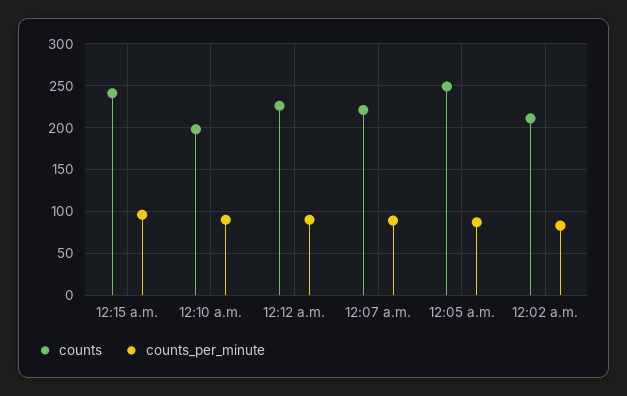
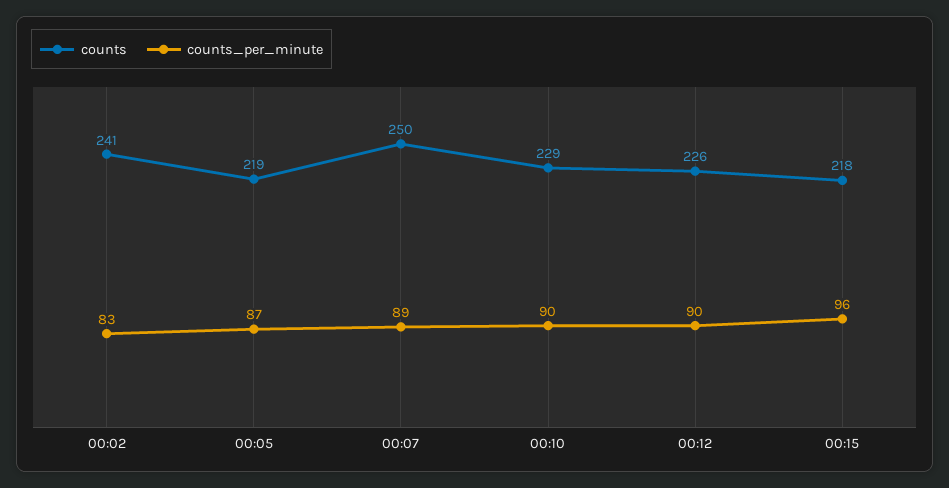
  {
    "counts": {
-     "12:15 a.m.": 240,
+     "12:15 a.m.": 218,
-     "12:10 a.m.": 200,
+     "12:10 a.m.": 229,
      "12:12 a.m.": 226,
-     "12:07 a.m.": 220,
+     "12:07 a.m.": 250,
-     "12:05 a.m.": 250,
+     "12:05 a.m.": 219,
-     "12:02 a.m.": 210
+     "12:02 a.m.": 241
    },
    "counts_per_minute": {
      "12:15 a.m.": 96,
      "12:10 a.m.": 90,
      "12:12 a.m.": 90,
      "12:07 a.m.": 89,
      "12:05 a.m.": 87,
      "12:02 a.m.": 83
    }
  }

